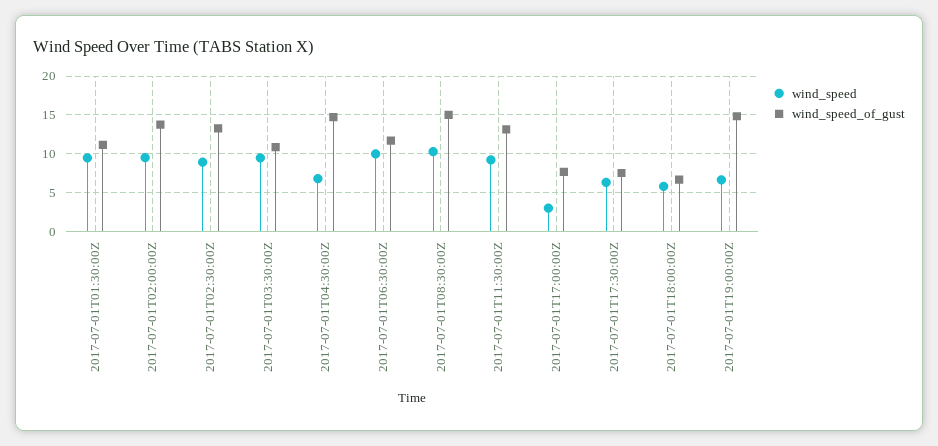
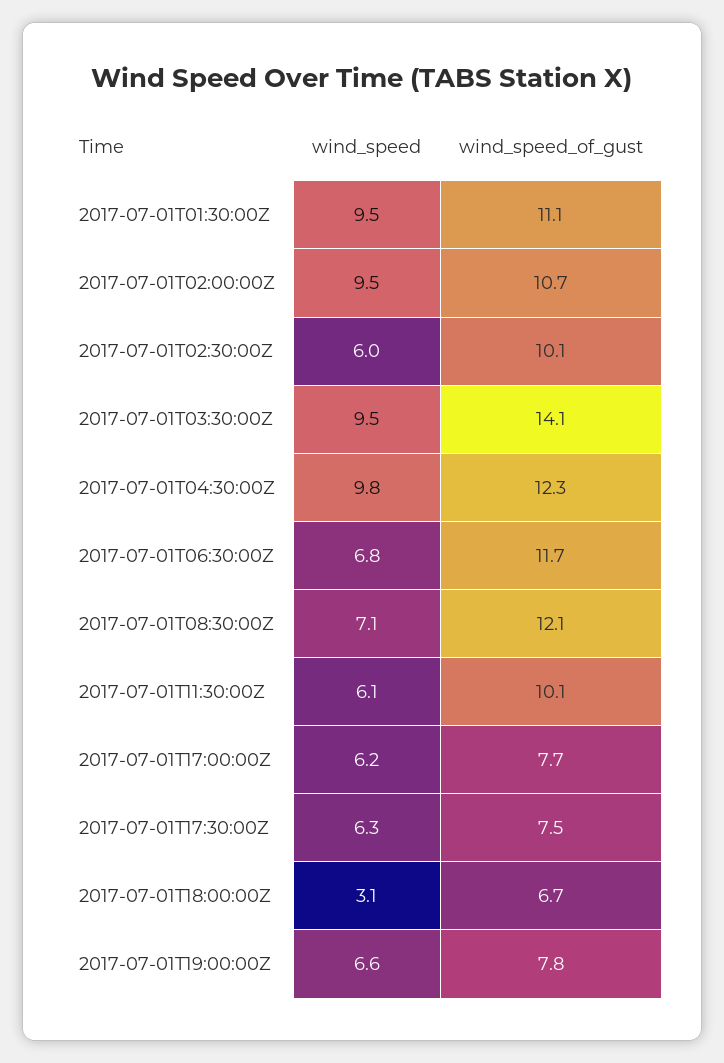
  {
    "wind_speed": {
      "2017-07-01T01:30:00Z": 9.5,
      "2017-07-01T02:00:00Z": 9.5,
-     "2017-07-01T02:30:00Z": 9,
+     "2017-07-01T02:30:00Z": 6,
      "2017-07-01T03:30:00Z": 9.5,
-     "2017-07-01T04:30:00Z": 7,
+     "2017-07-01T04:30:00Z": 9.8,
-     "2017-07-01T06:30:00Z": 10,
+     "2017-07-01T06:30:00Z": 6.8,
-     "2017-07-01T08:30:00Z": 10,
+     "2017-07-01T08:30:00Z": 7.1,
-     "2017-07-01T11:30:00Z": 9,
+     "2017-07-01T11:30:00Z": 6.1,
-     "2017-07-01T17:00:00Z": 3,
+     "2017-07-01T17:00:00Z": 6.2,
      "2017-07-01T17:30:00Z": 6.3,
-     "2017-07-01T18:00:00Z": 6,
+     "2017-07-01T18:00:00Z": 3.1,
      "2017-07-01T19:00:00Z": 6.6
    },
    "wind_speed_of_gust": {
      "2017-07-01T01:30:00Z": 11.1,
-     "2017-07-01T02:00:00Z": 14,
+     "2017-07-01T02:00:00Z": 10.7,
-     "2017-07-01T02:30:00Z": 13,
+     "2017-07-01T02:30:00Z": 10.1,
-     "2017-07-01T03:30:00Z": 11,
+     "2017-07-01T03:30:00Z": 14.1,
-     "2017-07-01T04:30:00Z": 15,
+     "2017-07-01T04:30:00Z": 12.3,
      "2017-07-01T06:30:00Z": 11.7,
-     "2017-07-01T08:30:00Z": 15,
+     "2017-07-01T08:30:00Z": 12.1,
-     "2017-07-01T11:30:00Z": 13,
+     "2017-07-01T11:30:00Z": 10.1,
      "2017-07-01T17:00:00Z": 7.7,
      "2017-07-01T17:30:00Z": 7.5,
      "2017-07-01T18:00:00Z": 6.7,
-     "2017-07-01T19:00:00Z": 15
+     "2017-07-01T19:00:00Z": 7.8
    }
  }

